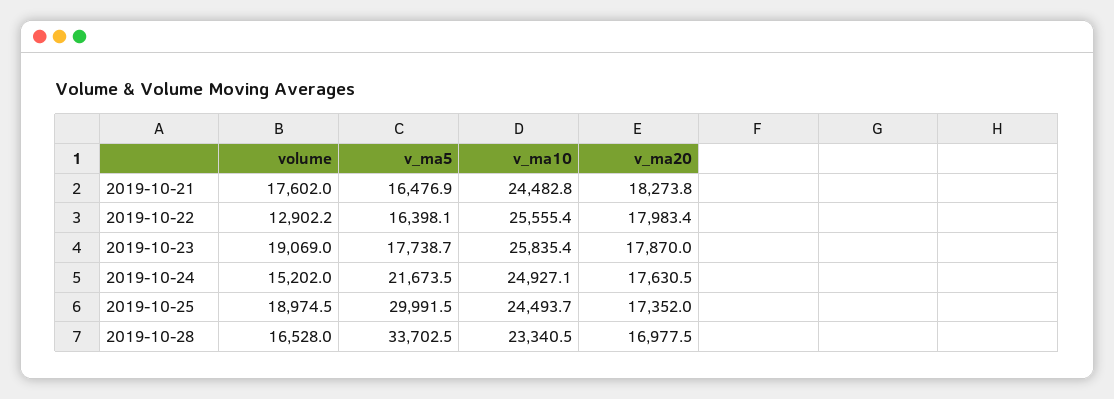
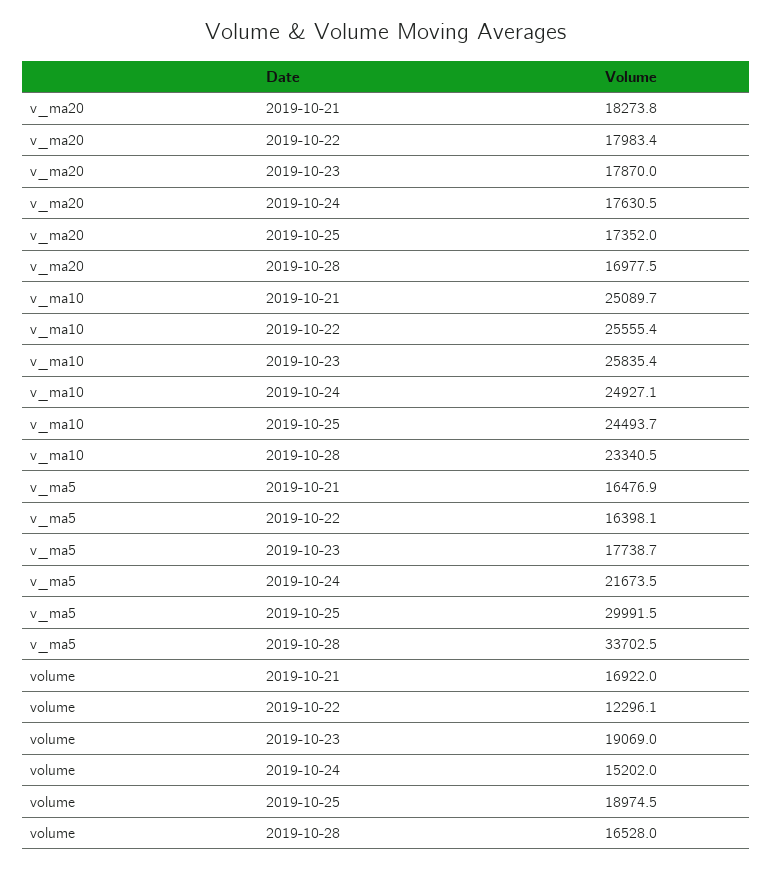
  {
    "volume": {
-     "2019-10-21": 17602,
+     "2019-10-21": 16922,
-     "2019-10-22": 12902.2,
+     "2019-10-22": 12296.1,
      "2019-10-23": 19069,
      "2019-10-24": 15202,
      "2019-10-25": 18974.5,
      "2019-10-28": 16528
    },
    "v_ma5": {
      "2019-10-21": 16476.9,
      "2019-10-22": 16398.1,
      "2019-10-23": 17738.7,
      "2019-10-24": 21673.5,
      "2019-10-25": 29991.5,
      "2019-10-28": 33702.5
    },
    "v_ma10": {
-     "2019-10-21": 24482.8,
+     "2019-10-21": 25089.7,
      "2019-10-22": 25555.4,
      "2019-10-23": 25835.4,
      "2019-10-24": 24927.1,
      "2019-10-25": 24493.7,
      "2019-10-28": 23340.5
    },
    "v_ma20": {
      "2019-10-21": 18273.8,
      "2019-10-22": 17983.4,
      "2019-10-23": 17870,
      "2019-10-24": 17630.5,
      "2019-10-25": 17352,
      "2019-10-28": 16977.5
    }
  }

